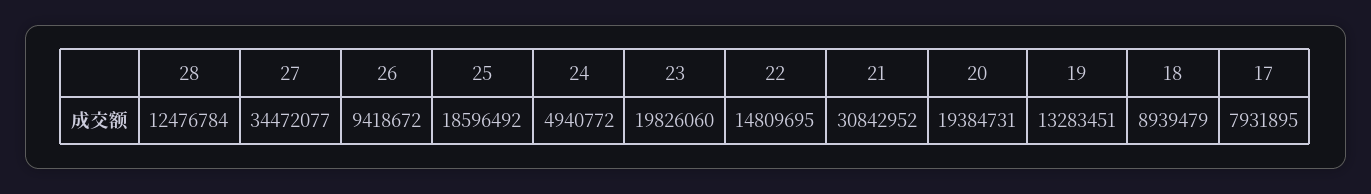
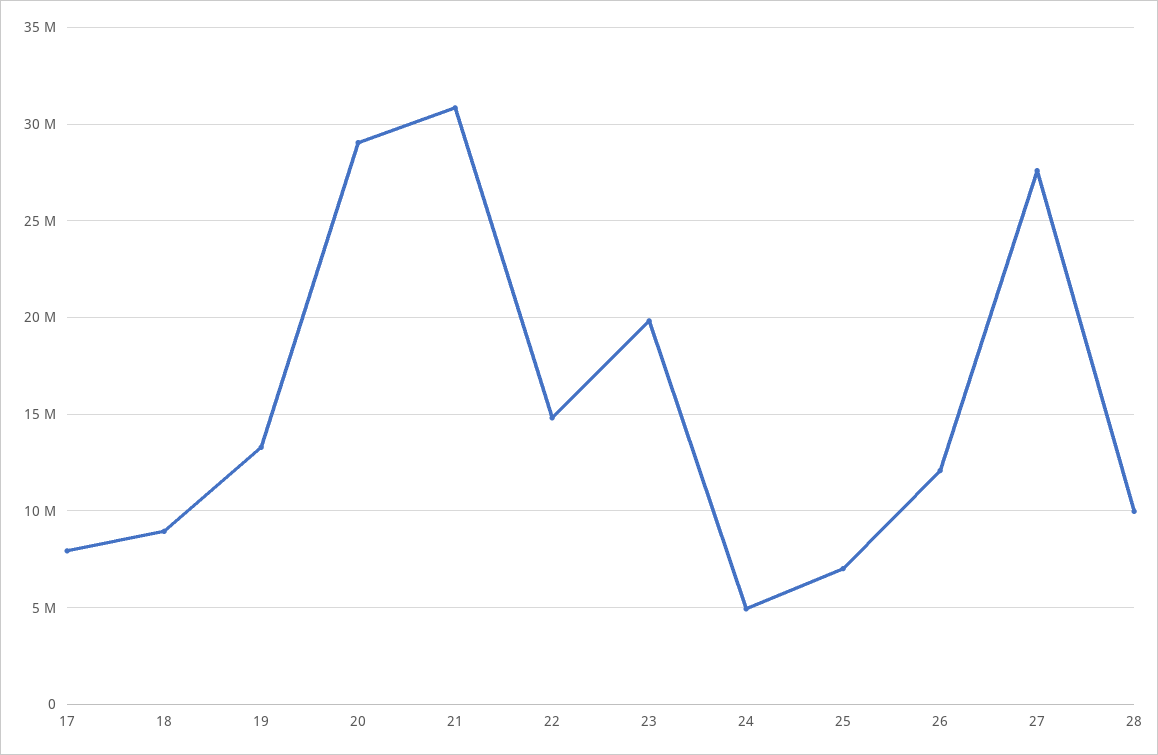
  {
-   "28": 12476784,
+   "28": 10000000,
-   "27": 34472077,
+   "27": 27500000,
-   "26": 9418672,
+   "26": 12000000,
-   "25": 18596492,
+   "25": 7000000,
    "24": 4940772,
    "23": 19826060,
    "22": 14809695,
    "21": 30842952,
-   "20": 19384731,
+   "20": 29000000,
    "19": 13283451,
    "18": 8939479,
    "17": 7931895
  }

